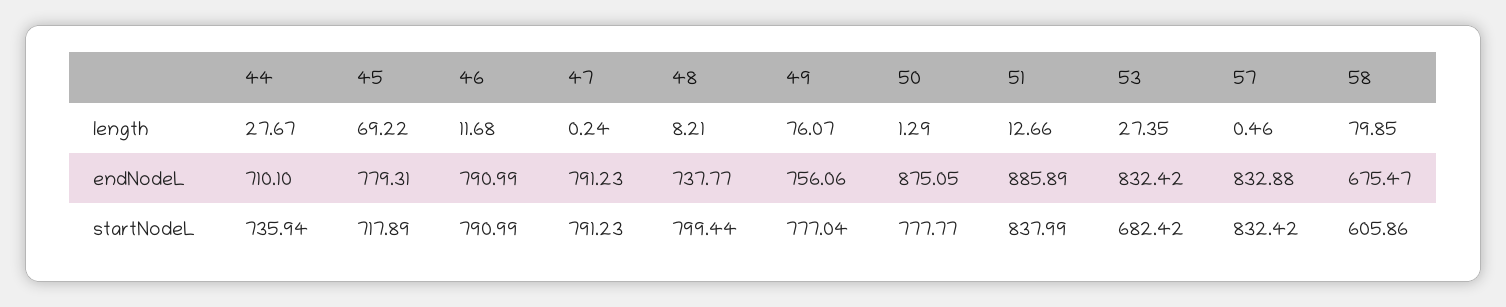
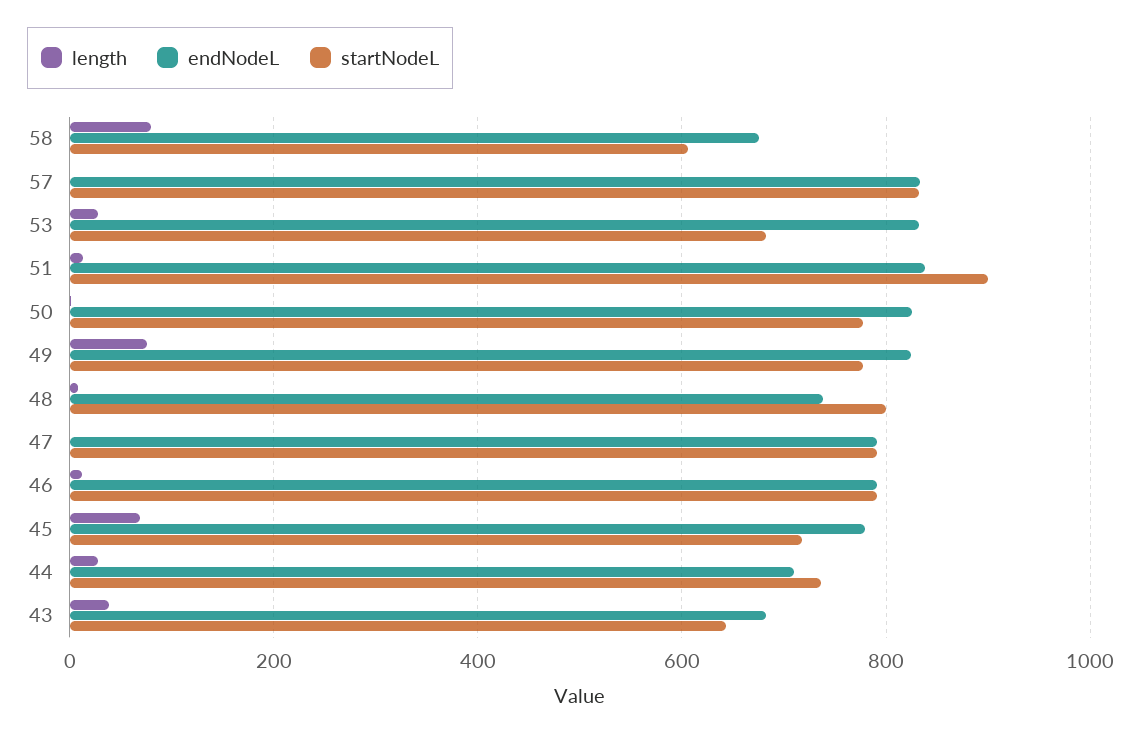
  {
    "length": {
      "44": 27.67,
      "45": 69.22,
      "46": 11.68,
      "47": 0.24,
      "48": 8.21,
      "49": 76.07,
      "50": 1.29,
      "51": 12.66,
      "53": 27.35,
      "57": 0.46,
-     "58": 79.85
+     "58": 79.85,
+     "43": 40
    },
    "endNodeL": {
      "44": 710.1,
      "45": 779.31,
      "46": 790.99,
      "47": 791.23,
      "48": 737.77,
-     "49": 756.06,
+     "49": 820,
-     "50": 875.05,
+     "50": 820,
-     "51": 885.89,
+     "51": 840,
      "53": 832.42,
      "57": 832.88,
-     "58": 675.47
+     "58": 675.47,
+     "43": 680
    },
    "startNodeL": {
      "44": 735.94,
      "45": 717.89,
      "46": 790.99,
      "47": 791.23,
      "48": 799.44,
      "49": 777.04,
      "50": 777.77,
-     "51": 837.99,
+     "51": 900,
      "53": 682.42,
      "57": 832.42,
-     "58": 605.86
+     "58": 605.86,
+     "43": 640
    }
  }

